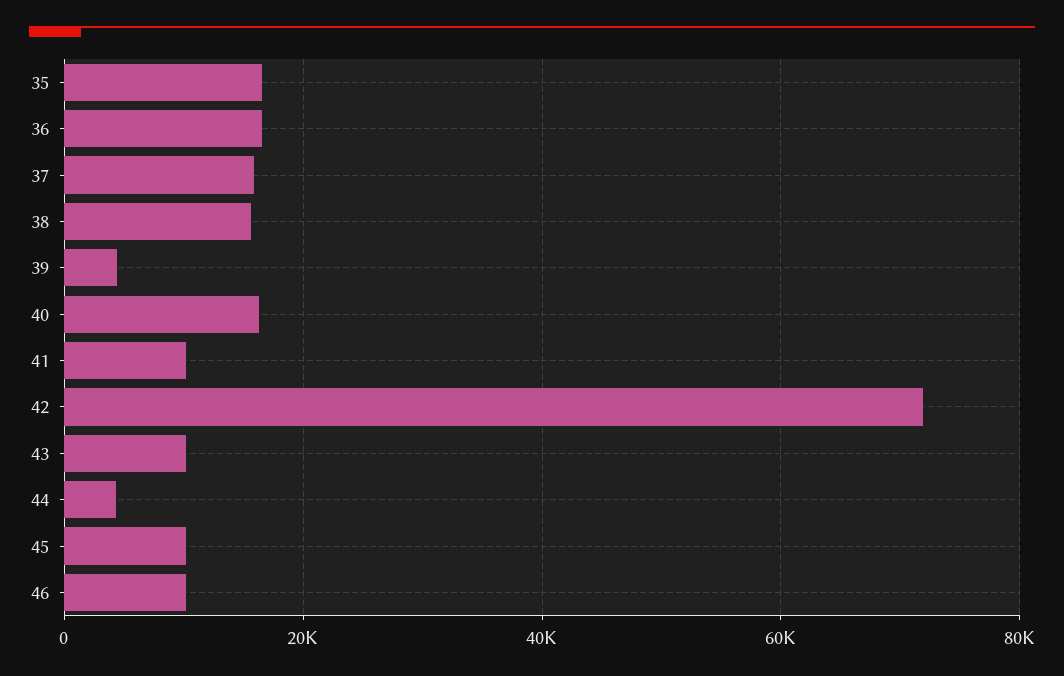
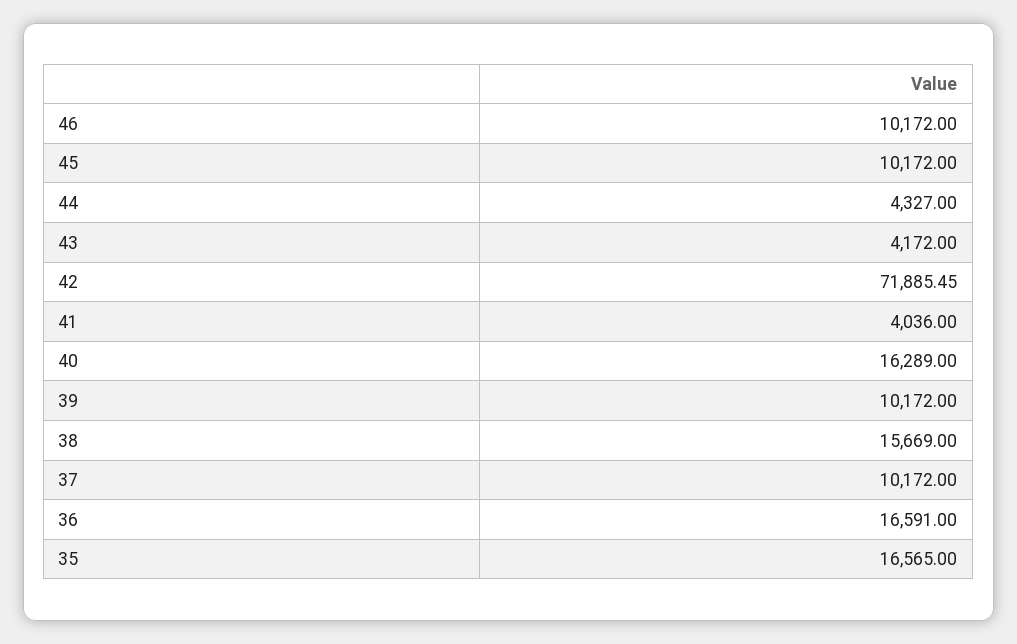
  {
    "35": 16565,
    "36": 16591,
-   "37": 16000,
+   "37": 10172,
    "38": 15669,
-   "39": 4000,
+   "39": 10172,
    "40": 16289,
-   "41": 10000,
+   "41": 4036,
    "42": 71885.45,
-   "43": 10000,
+   "43": 4172,
    "44": 4327,
    "45": 10172,
    "46": 10172
  }

